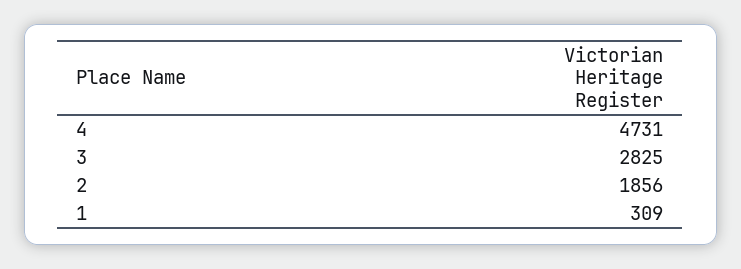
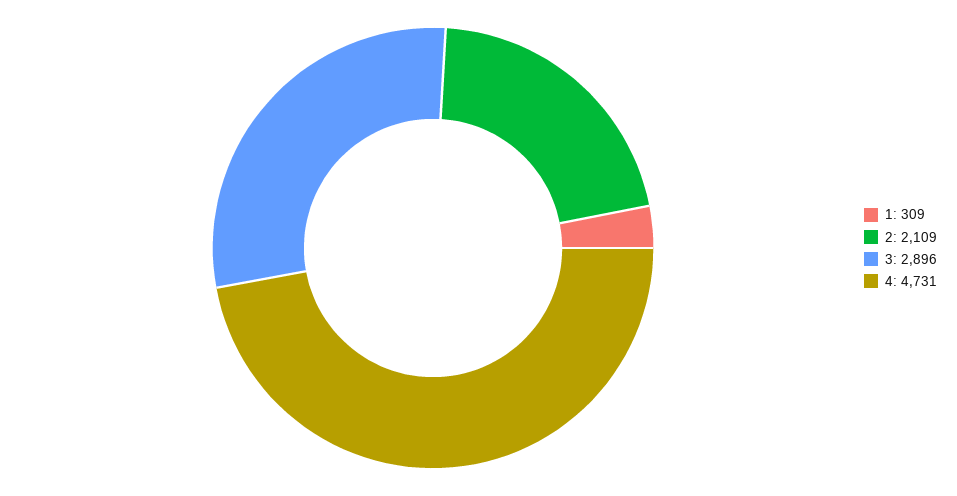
  {
    "4": 4731,
-   "3": 2825,
+   "3": 2896,
-   "2": 1856,
+   "2": 2109,
    "1": 309
  }

